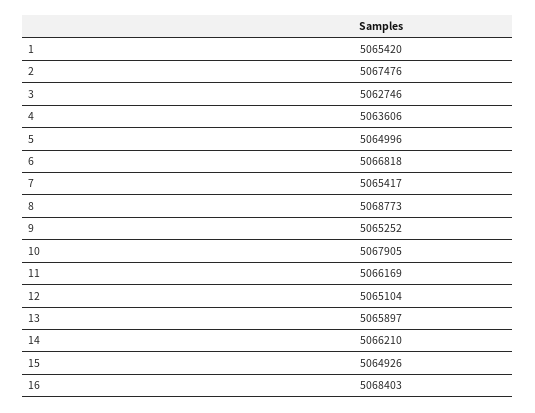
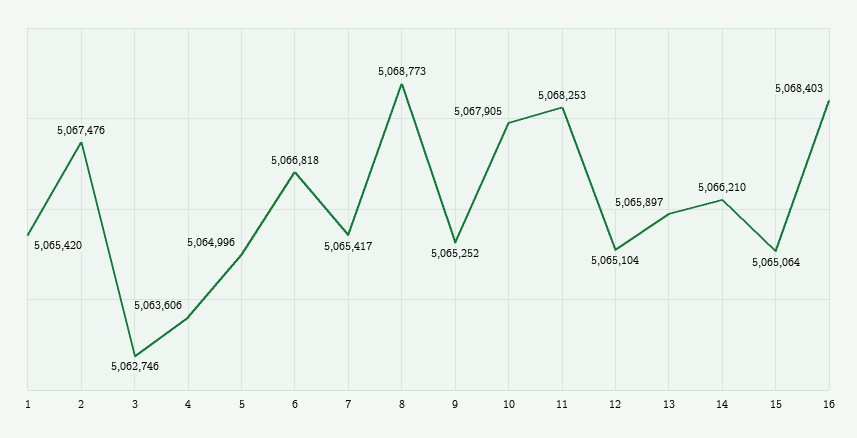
  {
    "1": 5065420,
    "2": 5067476,
    "3": 5062746,
    "4": 5063606,
    "5": 5064996,
    "6": 5066818,
    "7": 5065417,
    "8": 5068773,
    "9": 5065252,
    "10": 5067905,
-   "11": 5066169,
+   "11": 5068253,
    "12": 5065104,
    "13": 5065897,
    "14": 5066210,
-   "15": 5064926,
+   "15": 5065064,
    "16": 5068403
  }

